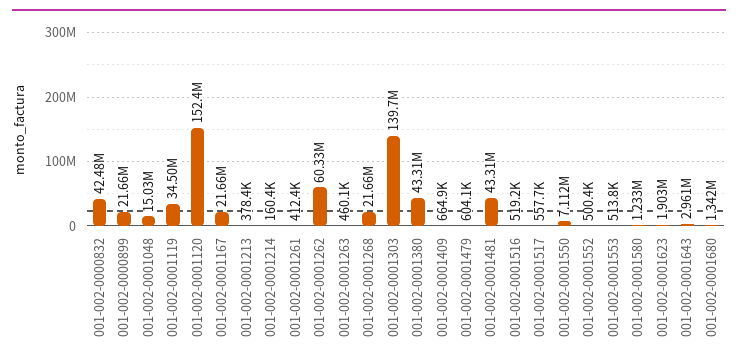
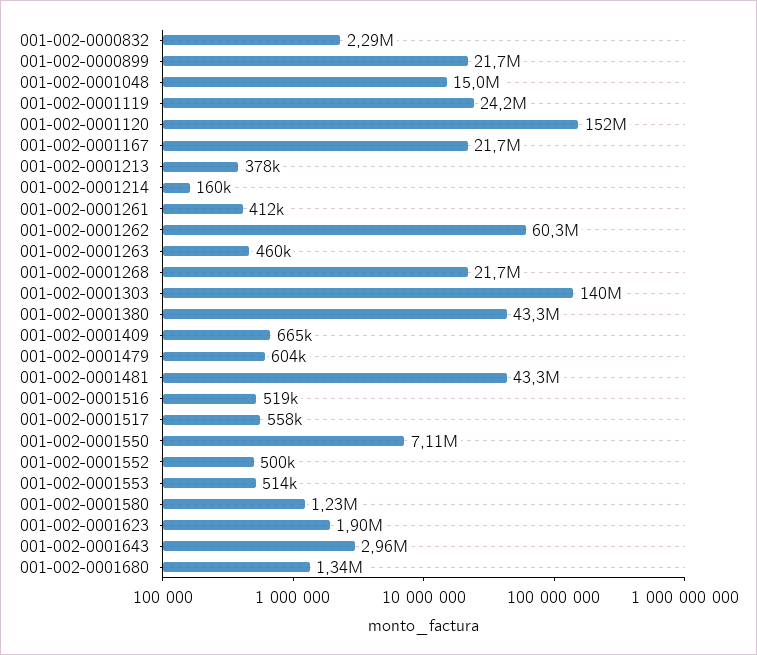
  {
-   "001-002-0000832": 42480000,
+   "001-002-0000832": 2290000,
    "001-002-0000899": 21660000,
    "001-002-0001048": 15030000,
-   "001-002-0001119": 34500000,
+   "001-002-0001119": 24200000,
    "001-002-0001120": 152400000,
    "001-002-0001167": 21660000,
    "001-002-0001213": 378400,
    "001-002-0001214": 160400,
    "001-002-0001261": 412400,
    "001-002-0001262": 60330000,
    "001-002-0001263": 460100,
    "001-002-0001268": 21660000,
    "001-002-0001303": 139700000,
    "001-002-0001380": 43310000,
    "001-002-0001409": 664900,
    "001-002-0001479": 604100,
    "001-002-0001481": 43310000,
    "001-002-0001516": 519200,
    "001-002-0001517": 557700,
    "001-002-0001550": 7112000,
    "001-002-0001552": 500400,
    "001-002-0001553": 513800,
    "001-002-0001580": 1233000,
    "001-002-0001623": 1903000,
    "001-002-0001643": 2961000,
    "001-002-0001680": 1342000
  }

